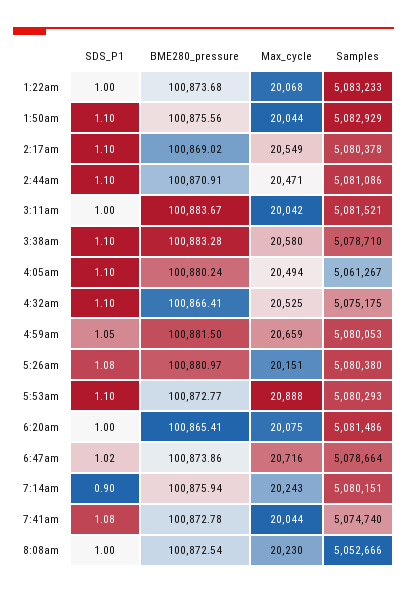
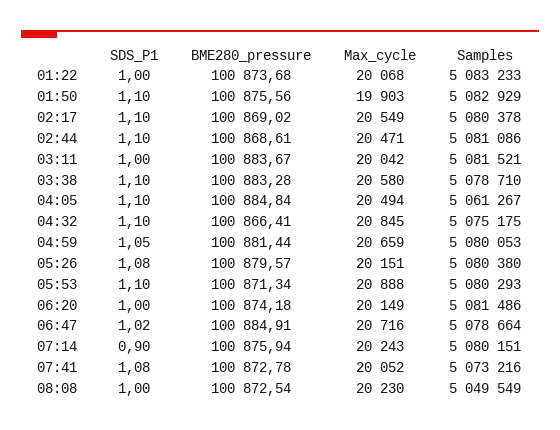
  {
    "SDS_P1": {
      "1:22am": 1,
      "1:50am": 1.1,
      "2:17am": 1.1,
      "2:44am": 1.1,
      "3:11am": 1,
      "3:38am": 1.1,
      "4:05am": 1.1,
      "4:32am": 1.1,
      "4:59am": 1.05,
      "5:26am": 1.08,
      "5:53am": 1.1,
      "6:20am": 1,
      "6:47am": 1.02,
      "7:14am": 0.9,
      "7:41am": 1.08,
      "8:08am": 1
    },
    "BME280_pressure": {
      "1:22am": 100873.68,
      "1:50am": 100875.56,
      "2:17am": 100869.02,
-     "2:44am": 100870.91,
+     "2:44am": 100868.61,
      "3:11am": 100883.67,
      "3:38am": 100883.28,
-     "4:05am": 100880.24,
+     "4:05am": 100884.84,
      "4:32am": 100866.41,
-     "4:59am": 100881.5,
+     "4:59am": 100881.44,
-     "5:26am": 100880.97,
+     "5:26am": 100879.57,
-     "5:53am": 100872.77,
+     "5:53am": 100871.34,
-     "6:20am": 100865.41,
+     "6:20am": 100874.18,
-     "6:47am": 100873.86,
+     "6:47am": 100884.91,
      "7:14am": 100875.94,
      "7:41am": 100872.78,
      "8:08am": 100872.54
    },
    "Max_cycle": {
      "1:22am": 20068,
-     "1:50am": 20044,
+     "1:50am": 19903,
      "2:17am": 20549,
      "2:44am": 20471,
      "3:11am": 20042,
      "3:38am": 20580,
      "4:05am": 20494,
-     "4:32am": 20525,
+     "4:32am": 20845,
      "4:59am": 20659,
      "5:26am": 20151,
      "5:53am": 20888,
-     "6:20am": 20075,
+     "6:20am": 20149,
      "6:47am": 20716,
      "7:14am": 20243,
-     "7:41am": 20044,
+     "7:41am": 20052,
      "8:08am": 20230
    },
    "Samples": {
      "1:22am": 5083233,
      "1:50am": 5082929,
      "2:17am": 5080378,
      "2:44am": 5081086,
      "3:11am": 5081521,
      "3:38am": 5078710,
      "4:05am": 5061267,
      "4:32am": 5075175,
      "4:59am": 5080053,
      "5:26am": 5080380,
      "5:53am": 5080293,
      "6:20am": 5081486,
      "6:47am": 5078664,
      "7:14am": 5080151,
-     "7:41am": 5074740,
+     "7:41am": 5073216,
-     "8:08am": 5052666
+     "8:08am": 5049549
    }
  }

